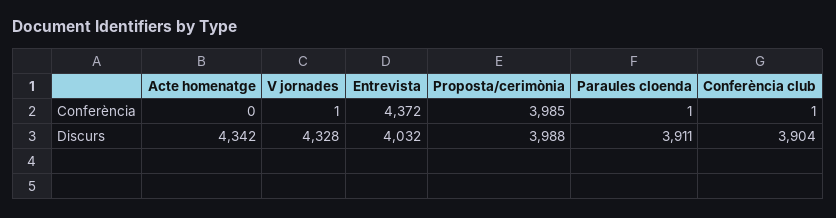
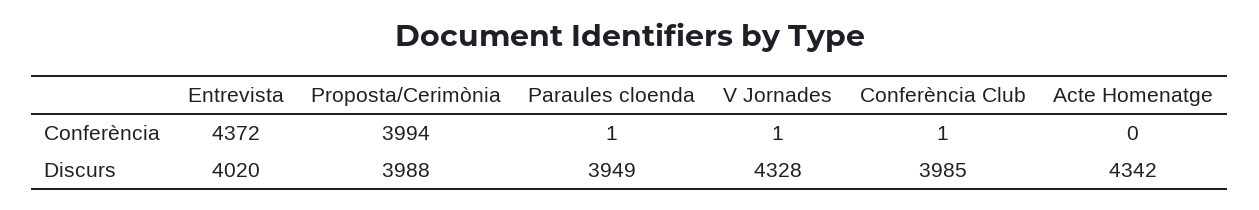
  {
    "Acte homenatge": {
      "Conferència": 0,
      "Discurs": 4342
    },
    "V jornades": {
      "Conferència": 1,
      "Discurs": 4328
    },
    "Entrevista": {
      "Conferència": 4372,
-     "Discurs": 4032
+     "Discurs": 4020
    },
    "Proposta/cerimònia": {
-     "Conferència": 3985,
+     "Conferència": 3994,
      "Discurs": 3988
    },
    "Paraules cloenda": {
      "Conferència": 1,
-     "Discurs": 3911
+     "Discurs": 3949
    },
    "Conferència club": {
      "Conferència": 1,
-     "Discurs": 3904
+     "Discurs": 3985
    }
  }

